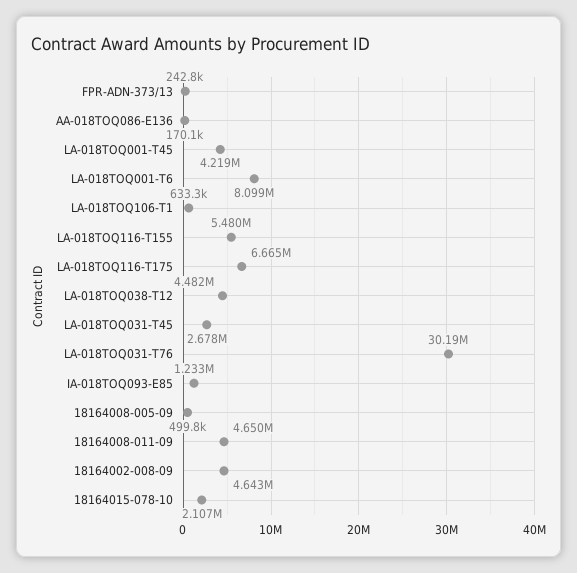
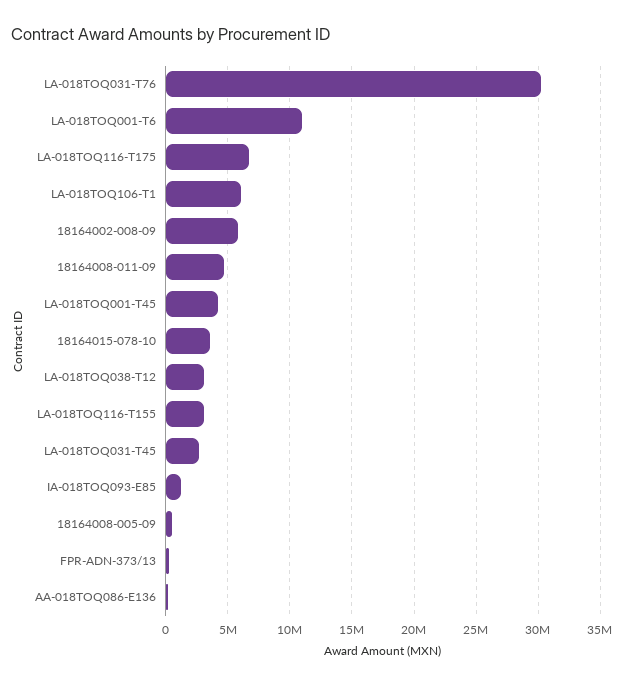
  {
    "FPR-ADN-373/13": 242800,
    "AA-018TOQ086-E136": 170100,
    "LA-018TOQ001-T45": 4219000,
-   "LA-018TOQ001-T6": 8099000,
+   "LA-018TOQ001-T6": 11000000,
-   "LA-018TOQ106-T1": 633300,
+   "LA-018TOQ106-T1": 6000000,
-   "LA-018TOQ116-T155": 5480000,
+   "LA-018TOQ116-T155": 3000000,
    "LA-018TOQ116-T175": 6665000,
-   "LA-018TOQ038-T12": 4482000,
+   "LA-018TOQ038-T12": 3000000,
    "LA-018TOQ031-T45": 2678000,
    "LA-018TOQ031-T76": 30190000,
    "IA-018TOQ093-E85": 1233000,
    "18164008-005-09": 499800,
    "18164008-011-09": 4650000,
-   "18164002-008-09": 4643000,
+   "18164002-008-09": 6000000,
-   "18164015-078-10": 2107000
+   "18164015-078-10": 3500000
  }

